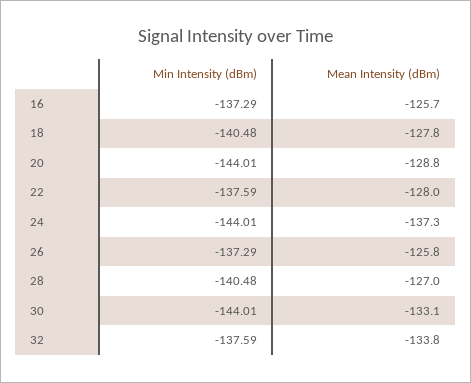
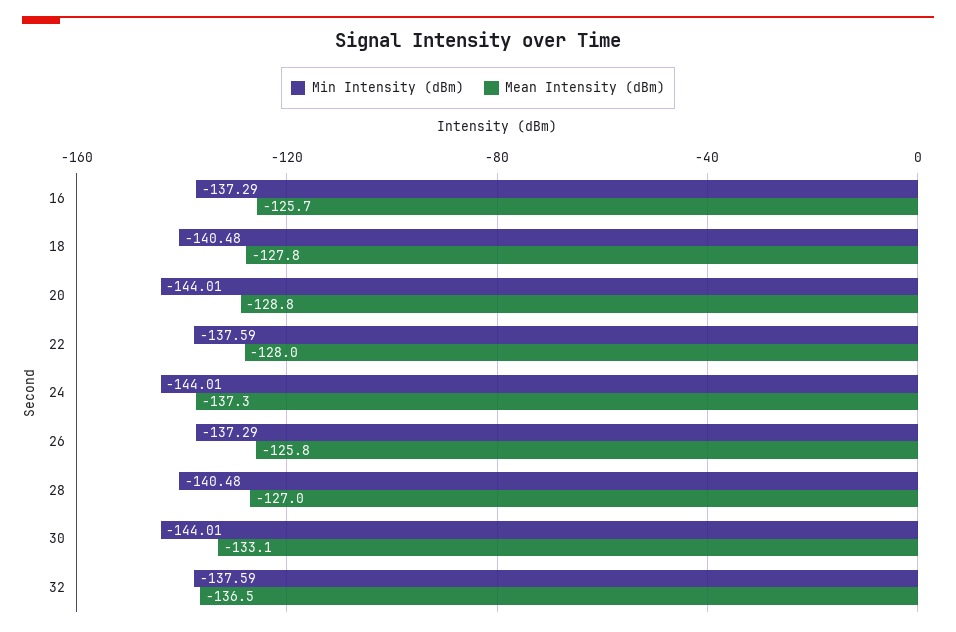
  {
    "Min Intensity (dBm)": {
      "16": -137.29,
      "18": -140.48,
      "20": -144.01,
      "22": -137.59,
      "24": -144.01,
      "26": -137.29,
      "28": -140.48,
      "30": -144.01,
      "32": -137.59
    },
    "Mean Intensity (dBm)": {
      "16": -125.7,
      "18": -127.8,
      "20": -128.8,
      "22": -128,
      "24": -137.3,
      "26": -125.8,
      "28": -127,
      "30": -133.1,
-     "32": -133.8
+     "32": -136.5
    }
  }

